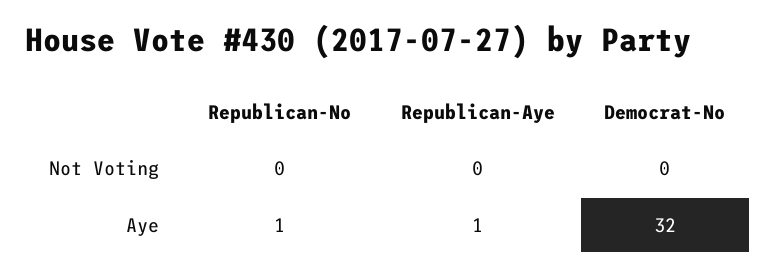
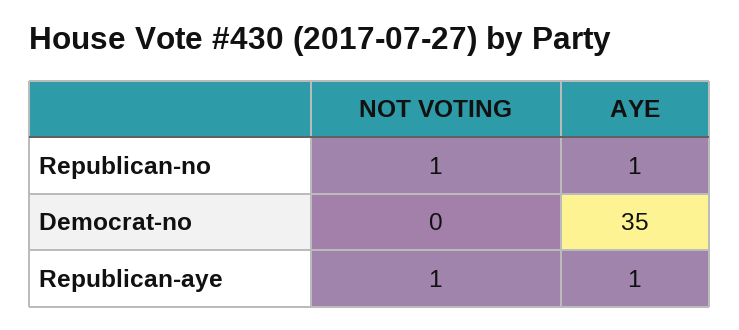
  {
    "Republican-No": {
-     "Not Voting": 0,
+     "Not Voting": 1,
      "Aye": 1
    },
    "Republican-Aye": {
-     "Not Voting": 0,
+     "Not Voting": 1,
      "Aye": 1
    },
    "Democrat-No": {
      "Not Voting": 0,
-     "Aye": 32
+     "Aye": 35
    }
  }

